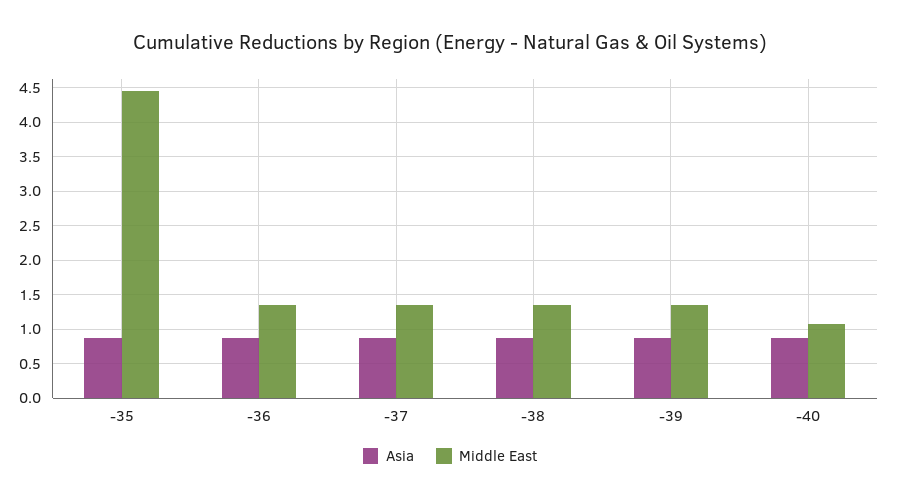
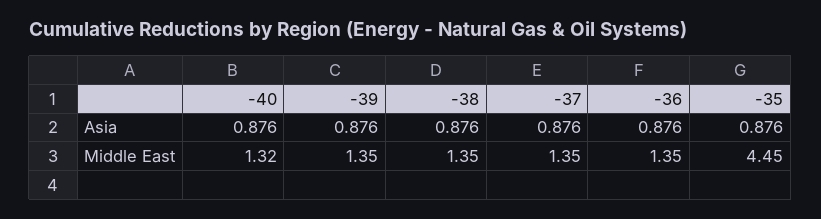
  {
    "Asia": {
      "-35": 0.876,
      "-36": 0.876,
      "-37": 0.876,
      "-38": 0.876,
      "-39": 0.876,
      "-40": 0.876
    },
    "Middle East": {
      "-35": 4.45,
      "-36": 1.35,
      "-37": 1.35,
      "-38": 1.35,
      "-39": 1.35,
-     "-40": 1.1
+     "-40": 1.32
    }
  }

